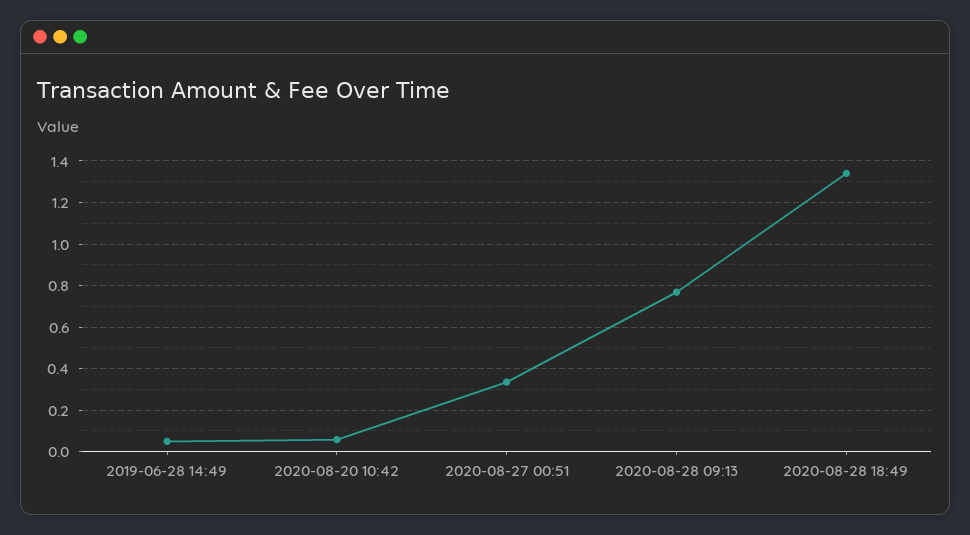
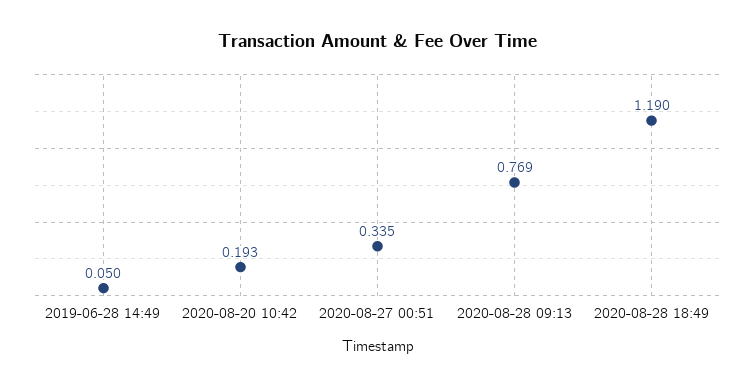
  {
    "2019-06-28 14:49": 0.05,
-   "2020-08-20 10:42": 0.05,
+   "2020-08-20 10:42": 0.193,
    "2020-08-27 00:51": 0.335,
    "2020-08-28 09:13": 0.769,
-   "2020-08-28 18:49": 1.35
+   "2020-08-28 18:49": 1.19
  }

